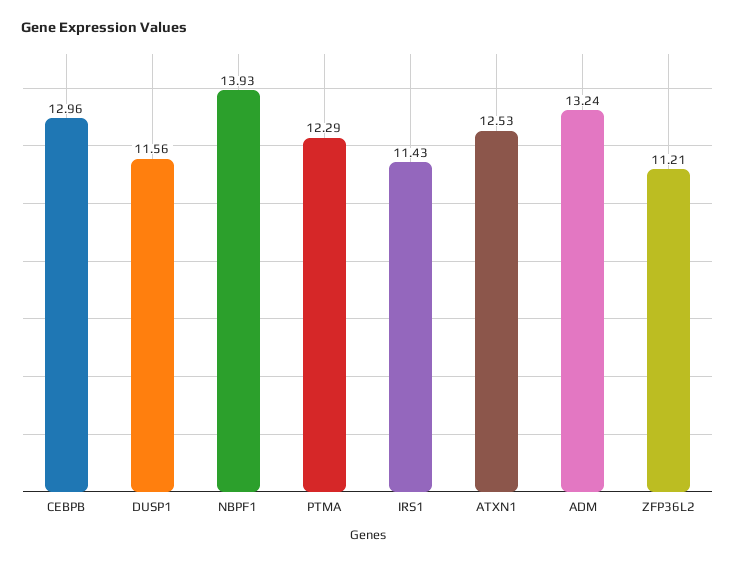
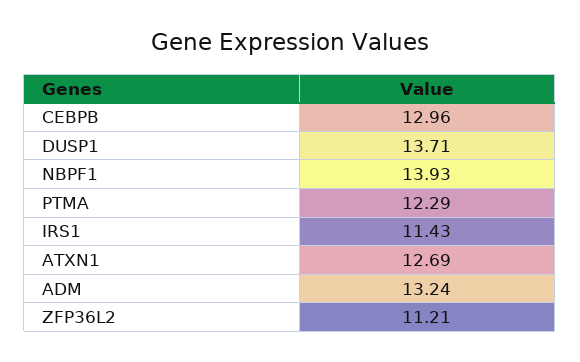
  {
    "CEBPB": 12.96,
-   "DUSP1": 11.56,
+   "DUSP1": 13.71,
    "NBPF1": 13.93,
    "PTMA": 12.29,
    "IRS1": 11.43,
-   "ATXN1": 12.53,
+   "ATXN1": 12.69,
    "ADM": 13.24,
    "ZFP36L2": 11.21
  }

